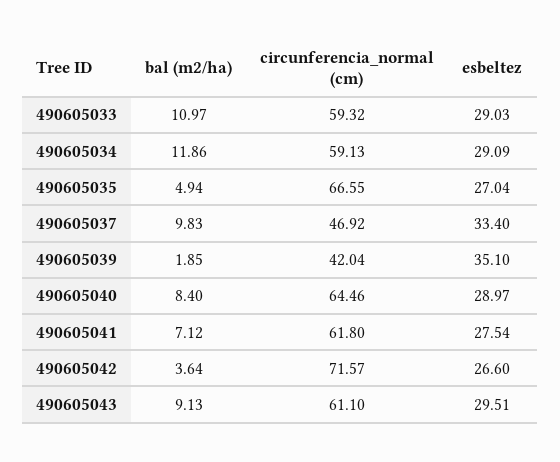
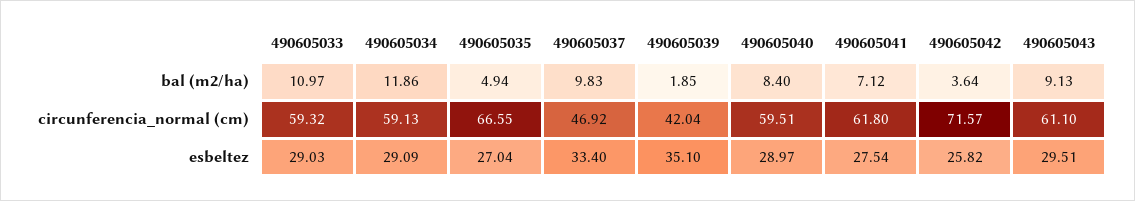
  {
    "bal (m2/ha)": {
      "490605033": 10.97,
      "490605034": 11.86,
      "490605035": 4.94,
      "490605037": 9.83,
      "490605039": 1.85,
      "490605040": 8.4,
      "490605041": 7.12,
      "490605042": 3.64,
      "490605043": 9.13
    },
    "circunferencia_normal (cm)": {
      "490605033": 59.32,
      "490605034": 59.13,
      "490605035": 66.55,
      "490605037": 46.92,
      "490605039": 42.04,
-     "490605040": 64.46,
+     "490605040": 59.51,
      "490605041": 61.8,
      "490605042": 71.57,
      "490605043": 61.1
    },
    "esbeltez": {
      "490605033": 29.03,
      "490605034": 29.09,
      "490605035": 27.04,
      "490605037": 33.4,
      "490605039": 35.1,
      "490605040": 28.97,
      "490605041": 27.54,
-     "490605042": 26.6,
+     "490605042": 25.82,
      "490605043": 29.51
    }
  }

